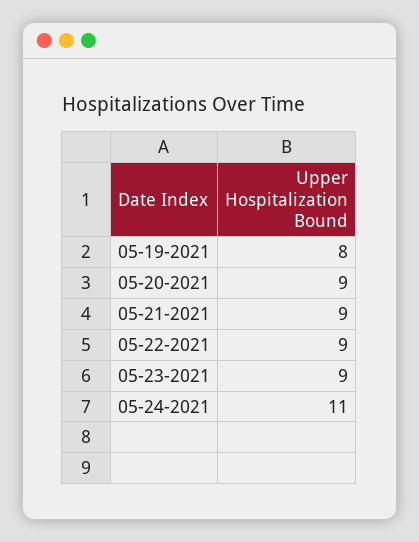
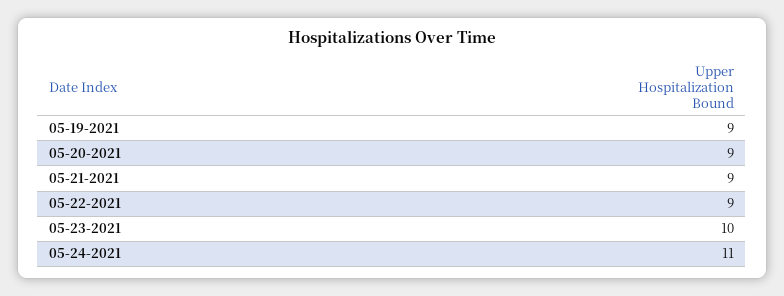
  {
-   "05-19-2021": 8,
+   "05-19-2021": 9,
    "05-20-2021": 9,
    "05-21-2021": 9,
    "05-22-2021": 9,
-   "05-23-2021": 9,
+   "05-23-2021": 10,
    "05-24-2021": 11
  }

